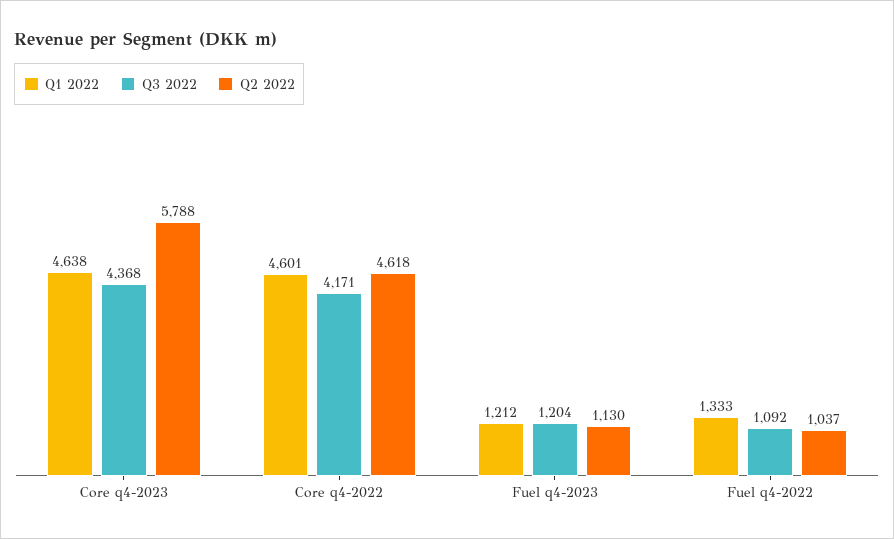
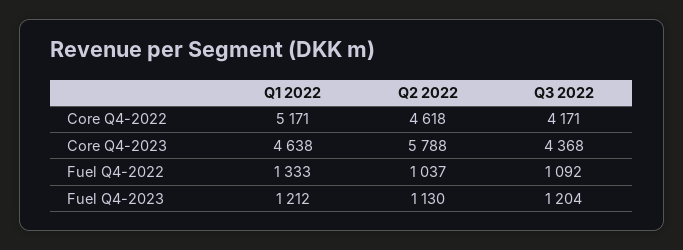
  {
    "Q1 2022": {
      "Core q4-2023": 4638,
-     "Core q4-2022": 4601,
+     "Core q4-2022": 5171,
      "Fuel q4-2023": 1212,
      "Fuel q4-2022": 1333
    },
    "Q3 2022": {
      "Core q4-2023": 4368,
      "Core q4-2022": 4171,
      "Fuel q4-2023": 1204,
      "Fuel q4-2022": 1092
    },
    "Q2 2022": {
      "Core q4-2023": 5788,
      "Core q4-2022": 4618,
      "Fuel q4-2023": 1130,
      "Fuel q4-2022": 1037
    }
  }

